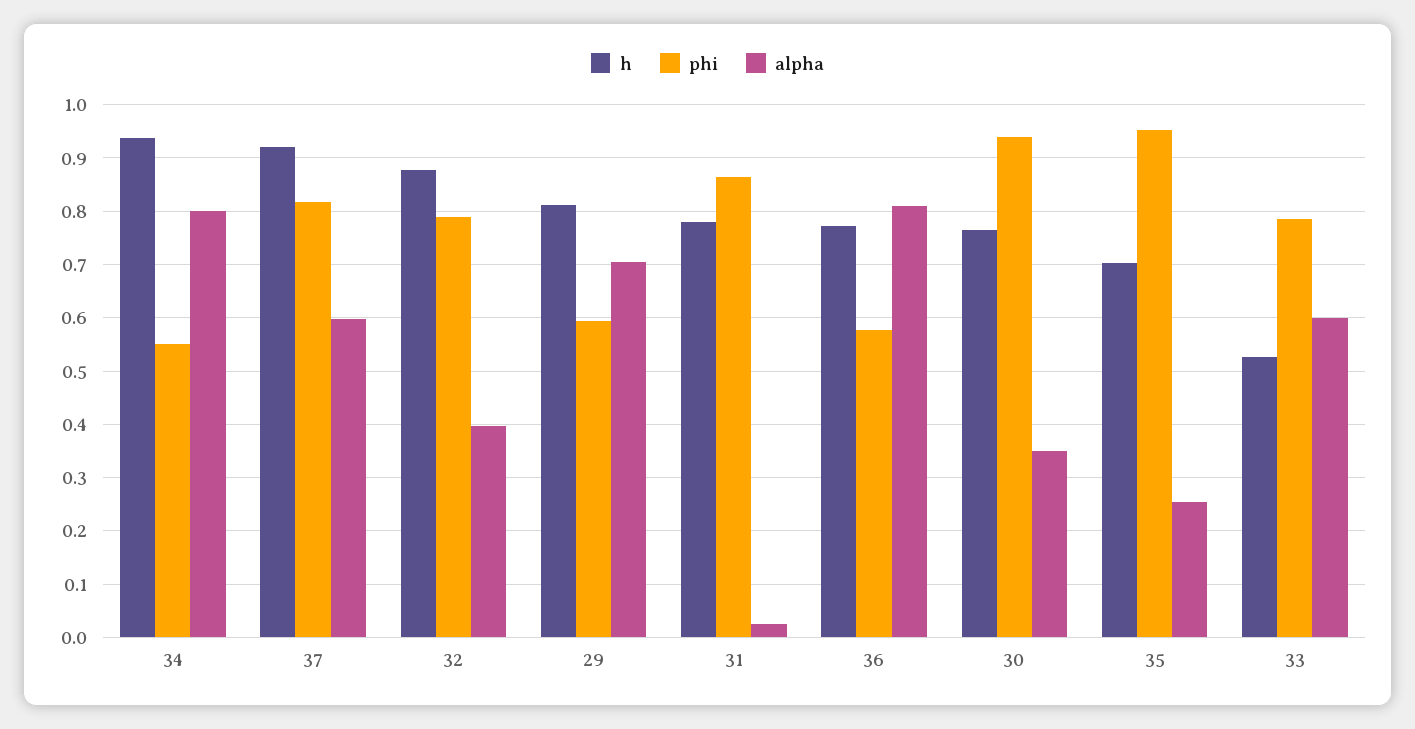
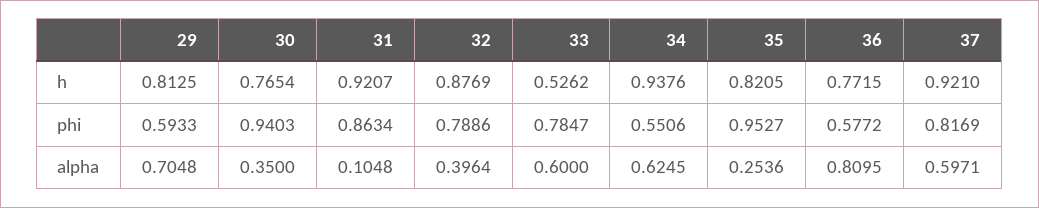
  {
    "h": {
      "34": 0.9376,
      "37": 0.921,
      "32": 0.8769,
      "29": 0.8125,
-     "31": 0.78,
+     "31": 0.9207,
      "36": 0.7715,
      "30": 0.7654,
-     "35": 0.7,
+     "35": 0.8205,
      "33": 0.5262
    },
    "phi": {
      "34": 0.5506,
      "37": 0.8169,
      "32": 0.7886,
      "29": 0.5933,
      "31": 0.8634,
      "36": 0.5772,
      "30": 0.9403,
      "35": 0.9527,
      "33": 0.7847
    },
    "alpha": {
-     "34": 0.8,
+     "34": 0.6245,
      "37": 0.5971,
      "32": 0.3964,
      "29": 0.7048,
-     "31": 0.02,
+     "31": 0.1048,
      "36": 0.8095,
      "30": 0.35,
      "35": 0.2536,
      "33": 0.6
    }
  }

